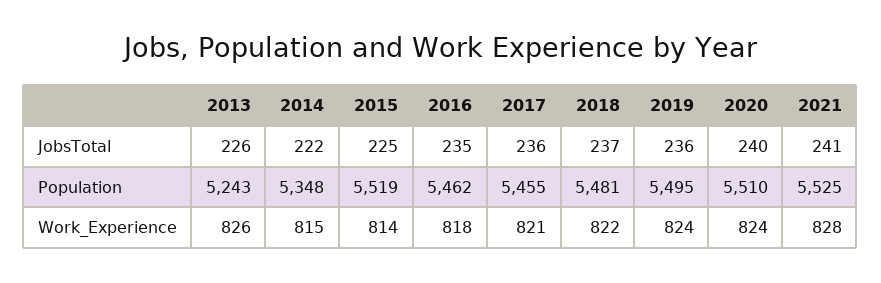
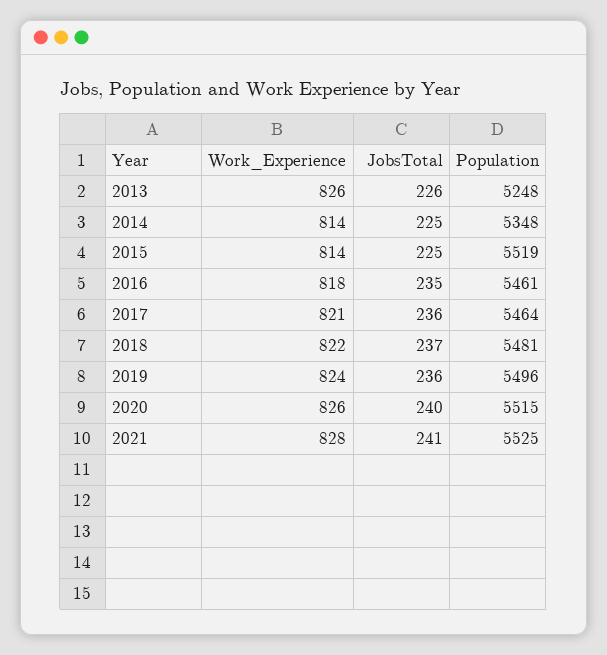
  {
    "2013": {
      "JobsTotal": 226,
-     "Population": 5243,
+     "Population": 5248,
      "Work_Experience": 826
    },
    "2014": {
-     "JobsTotal": 222,
+     "JobsTotal": 225,
      "Population": 5348,
-     "Work_Experience": 815
+     "Work_Experience": 814
    },
    "2015": {
      "JobsTotal": 225,
      "Population": 5519,
      "Work_Experience": 814
    },
    "2016": {
      "JobsTotal": 235,
-     "Population": 5462,
+     "Population": 5461,
      "Work_Experience": 818
    },
    "2017": {
      "JobsTotal": 236,
-     "Population": 5455,
+     "Population": 5464,
      "Work_Experience": 821
    },
    "2018": {
      "JobsTotal": 237,
      "Population": 5481,
      "Work_Experience": 822
    },
    "2019": {
      "JobsTotal": 236,
-     "Population": 5495,
+     "Population": 5496,
      "Work_Experience": 824
    },
    "2020": {
      "JobsTotal": 240,
-     "Population": 5510,
+     "Population": 5515,
-     "Work_Experience": 824
+     "Work_Experience": 826
    },
    "2021": {
      "JobsTotal": 241,
      "Population": 5525,
      "Work_Experience": 828
    }
  }

